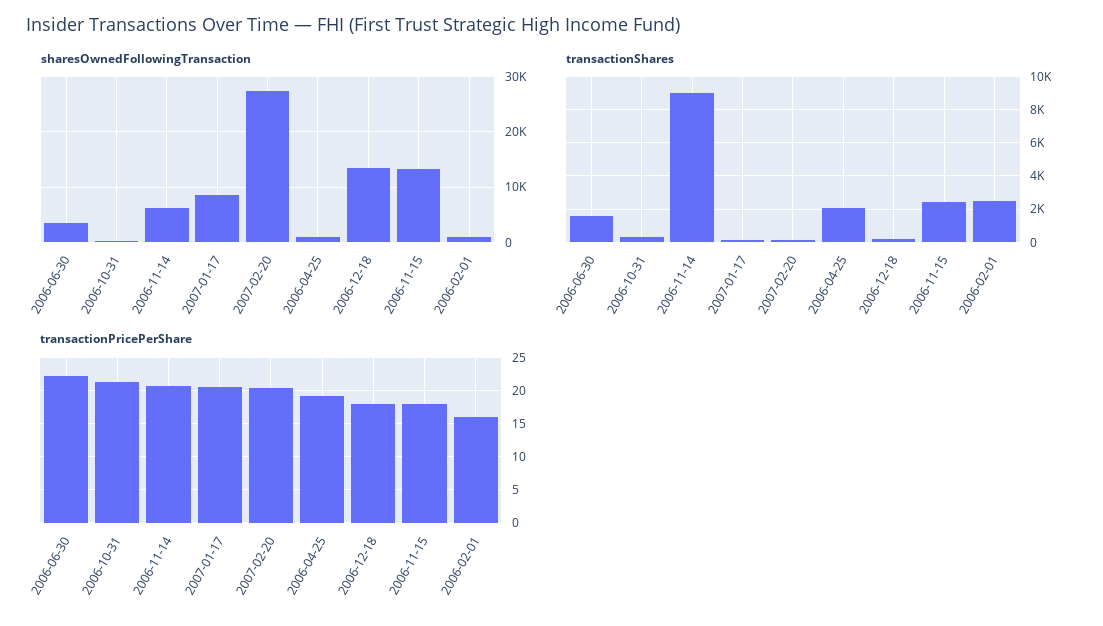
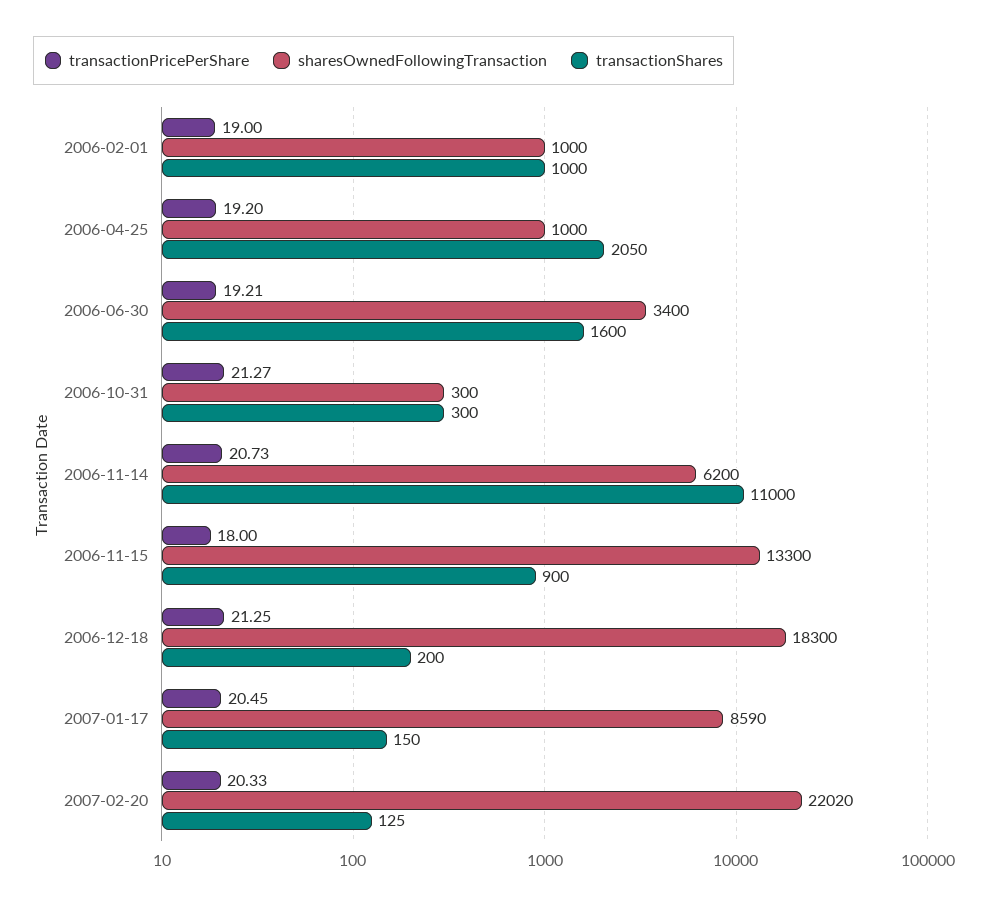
  {
    "sharesOwnedFollowingTransaction": {
      "2006-06-30": 3400,
      "2006-10-31": 300,
      "2006-11-14": 6200,
      "2007-01-17": 8590,
-     "2007-02-20": 28000,
+     "2007-02-20": 22020,
      "2006-04-25": 1000,
-     "2006-12-18": 14000,
+     "2006-12-18": 18300,
      "2006-11-15": 13300,
      "2006-02-01": 1000
    },
    "transactionShares": {
      "2006-06-30": 1600,
      "2006-10-31": 300,
-     "2006-11-14": 9000,
+     "2006-11-14": 11000,
      "2007-01-17": 150,
      "2007-02-20": 125,
      "2006-04-25": 2050,
      "2006-12-18": 200,
-     "2006-11-15": 2500,
+     "2006-11-15": 900,
-     "2006-02-01": 2500
+     "2006-02-01": 1000
    },
    "transactionPricePerShare": {
-     "2006-06-30": 22,
+     "2006-06-30": 19.21,
      "2006-10-31": 21.27,
      "2006-11-14": 20.73,
      "2007-01-17": 20.45,
      "2007-02-20": 20.33,
      "2006-04-25": 19.2,
-     "2006-12-18": 18,
+     "2006-12-18": 21.25,
      "2006-11-15": 18,
-     "2006-02-01": 16
+     "2006-02-01": 19
    }
  }

